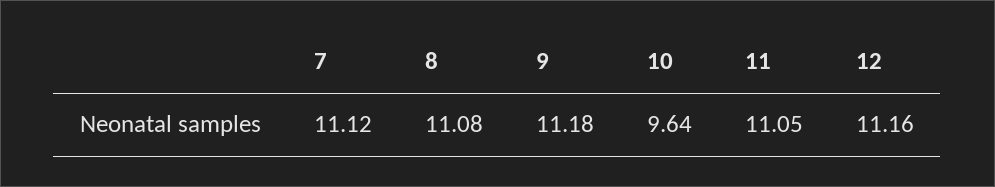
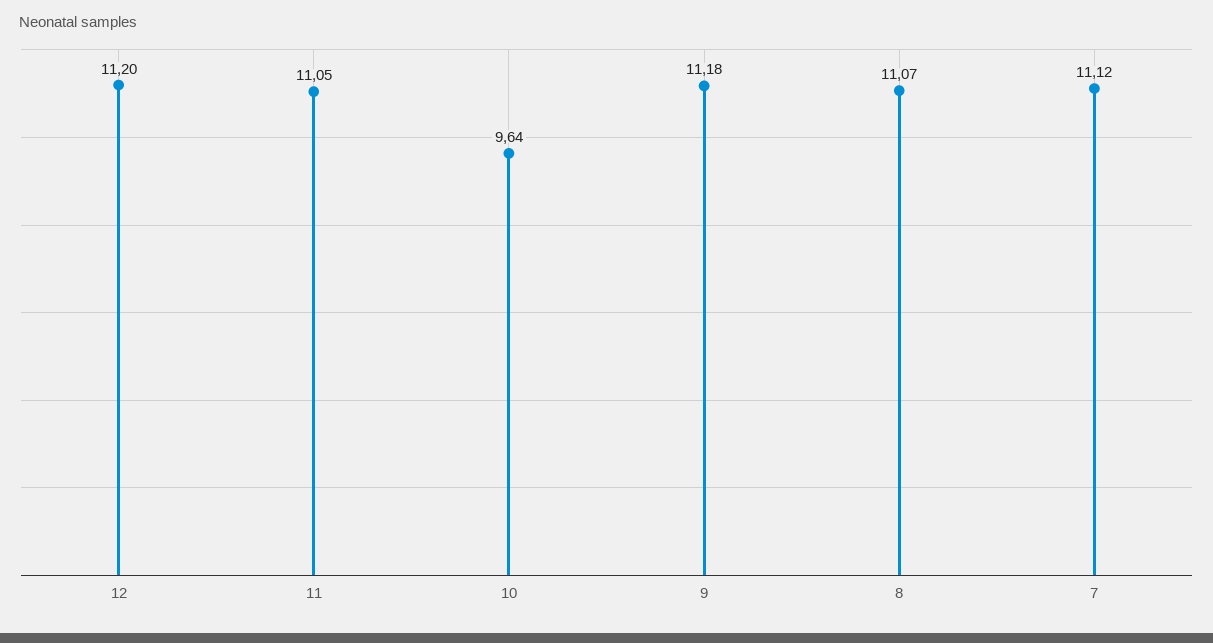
  {
    "7": 11.12,
-   "8": 11.08,
+   "8": 11.07,
    "9": 11.18,
    "10": 9.64,
    "11": 11.05,
-   "12": 11.16
+   "12": 11.2
  }

